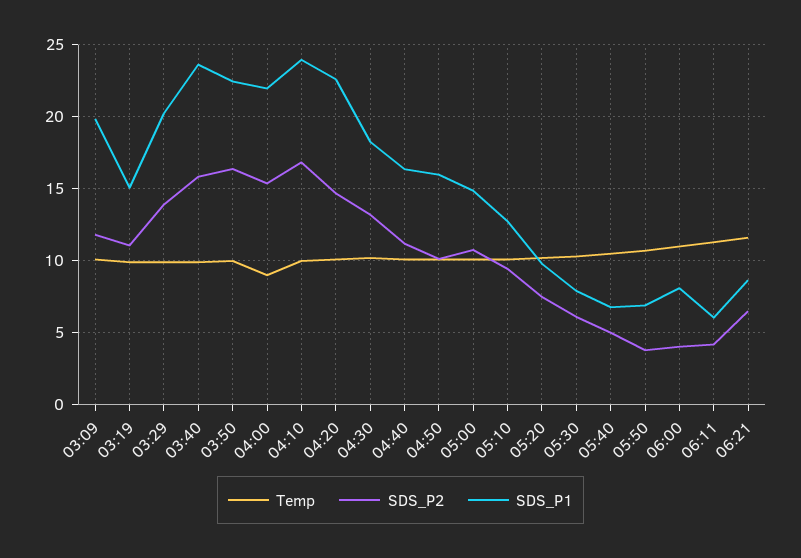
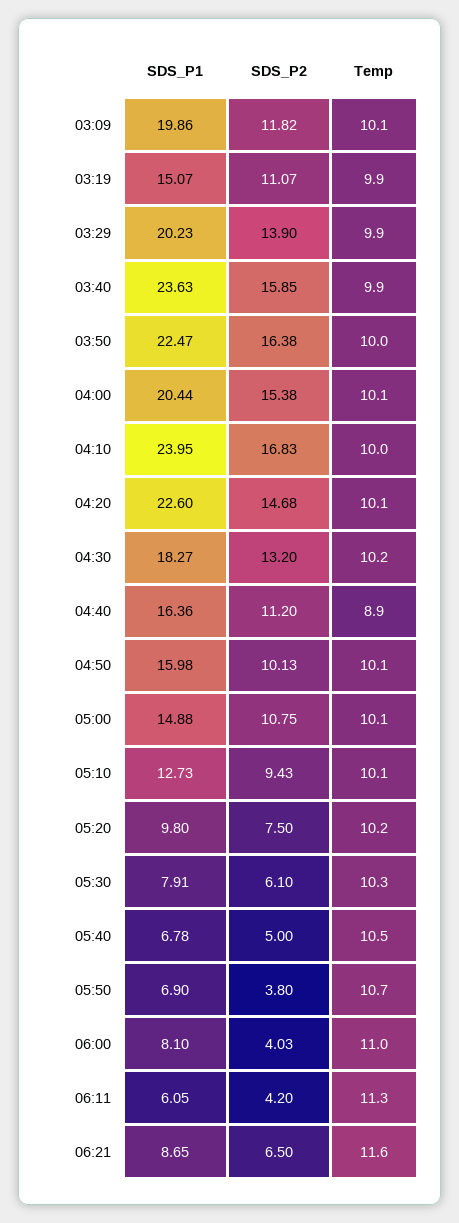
  {
    "Temp": {
      "03:09": 10.1,
      "03:19": 9.9,
      "03:29": 9.9,
      "03:40": 9.9,
      "03:50": 10,
-     "04:00": 9,
+     "04:00": 10.1,
      "04:10": 10,
      "04:20": 10.1,
      "04:30": 10.2,
-     "04:40": 10,
+     "04:40": 8.9,
      "04:50": 10.1,
      "05:00": 10.1,
      "05:10": 10.1,
      "05:20": 10.2,
      "05:30": 10.3,
      "05:40": 10.5,
      "05:50": 10.7,
      "06:00": 11,
      "06:11": 11.3,
      "06:21": 11.6
    },
    "SDS_P2": {
      "03:09": 11.82,
      "03:19": 11.07,
      "03:29": 13.9,
      "03:40": 15.85,
      "03:50": 16.38,
      "04:00": 15.38,
      "04:10": 16.83,
      "04:20": 14.68,
      "04:30": 13.2,
      "04:40": 11.2,
      "04:50": 10.13,
      "05:00": 10.75,
      "05:10": 9.43,
      "05:20": 7.5,
      "05:30": 6.1,
      "05:40": 5,
      "05:50": 3.8,
      "06:00": 4.03,
      "06:11": 4.2,
      "06:21": 6.5
    },
    "SDS_P1": {
      "03:09": 19.86,
      "03:19": 15.07,
      "03:29": 20.23,
      "03:40": 23.63,
      "03:50": 22.47,
-     "04:00": 22,
+     "04:00": 20.44,
      "04:10": 23.95,
      "04:20": 22.6,
      "04:30": 18.27,
      "04:40": 16.36,
      "04:50": 15.98,
      "05:00": 14.88,
      "05:10": 12.73,
      "05:20": 9.8,
      "05:30": 7.91,
      "05:40": 6.78,
      "05:50": 6.9,
      "06:00": 8.1,
      "06:11": 6.05,
      "06:21": 8.65
    }
  }

